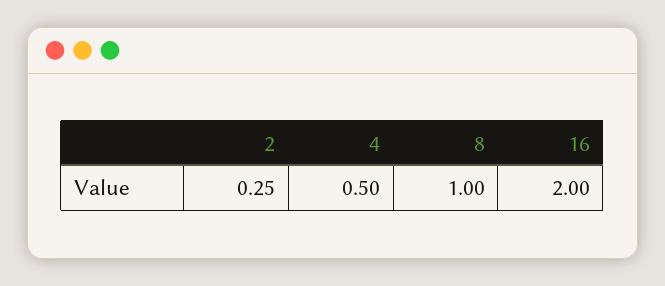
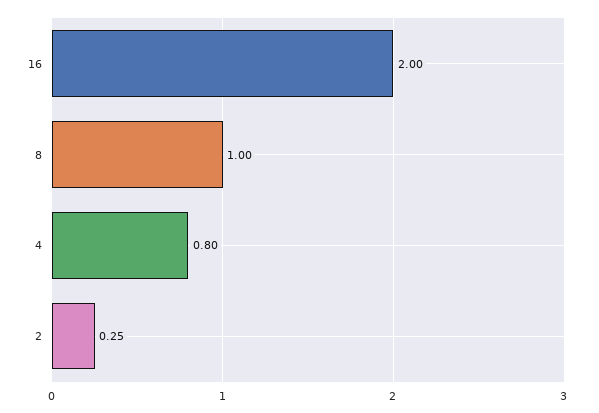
  {
    "2": 0.25,
-   "4": 0.5,
+   "4": 0.8,
    "8": 1,
    "16": 2
  }

